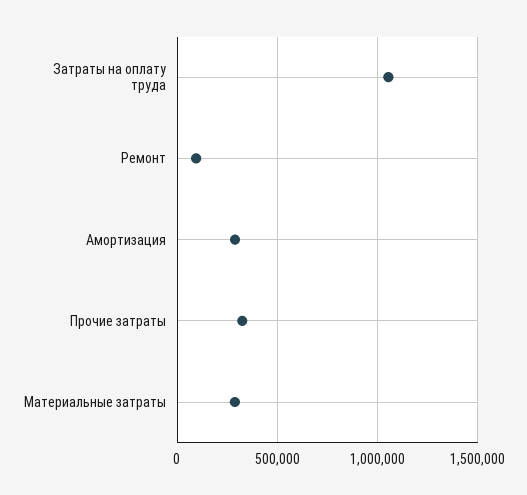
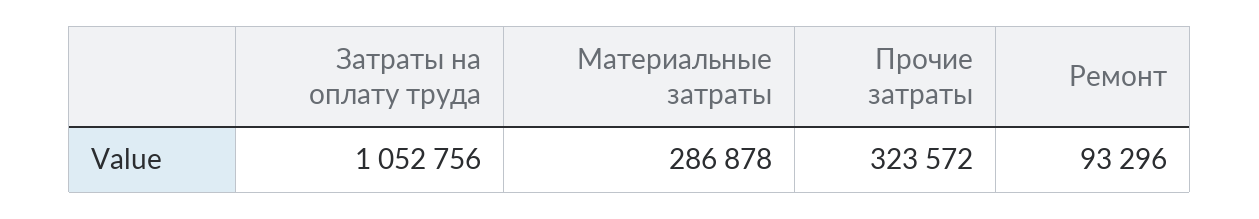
  {
    "Затраты на оплату труда": 1052756,
    "Ремонт": 93296,
-   "Амортизация": 300000,
    "Прочие затраты": 323572,
    "Материальные затраты": 286878
  }

